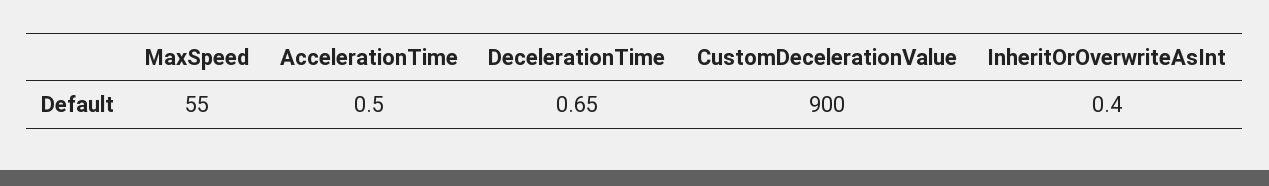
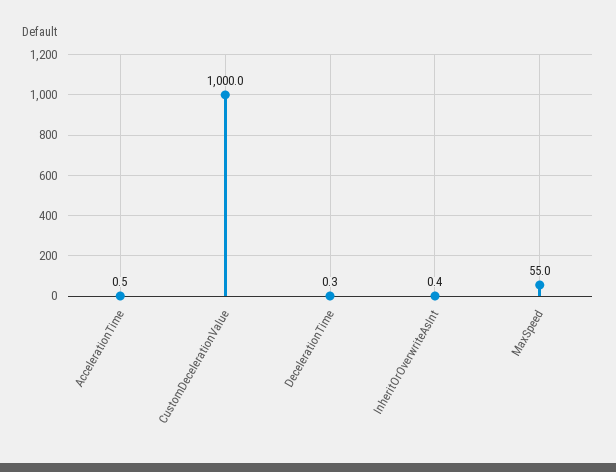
  {
    "MaxSpeed": 55,
    "AccelerationTime": 0.5,
-   "DecelerationTime": 0.65,
+   "DecelerationTime": 0.3,
-   "CustomDecelerationValue": 900,
+   "CustomDecelerationValue": 1000,
    "InheritOrOverwriteAsInt": 0.4
  }

